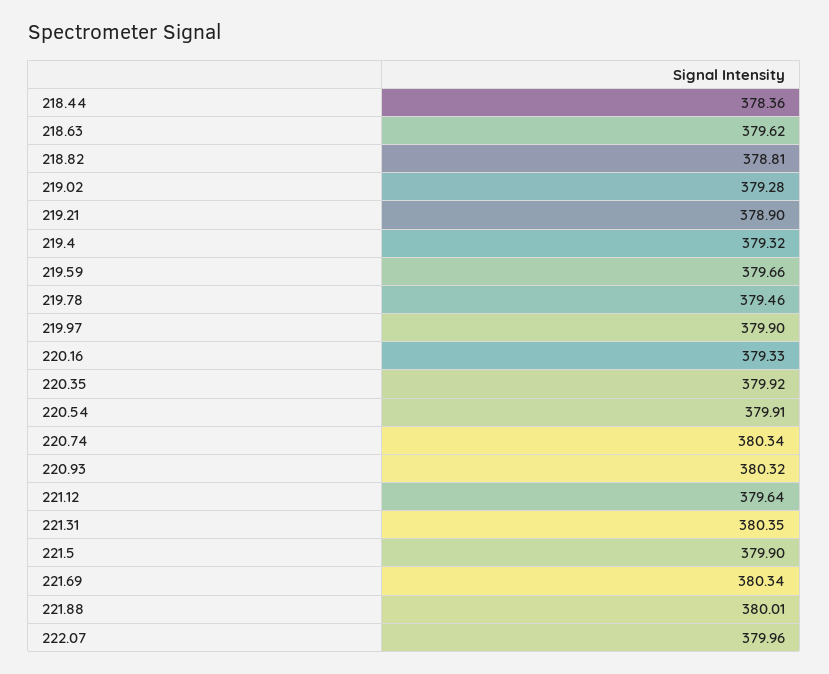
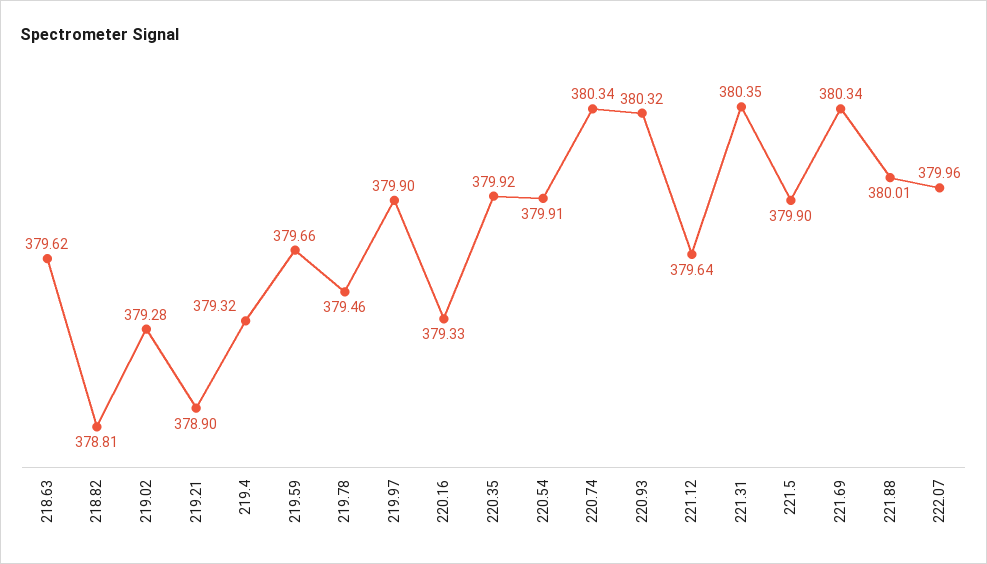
  {
-   "218.44": 378.36,
    "218.63": 379.62,
    "218.82": 378.81,
    "219.02": 379.28,
    "219.21": 378.9,
    "219.4": 379.32,
    "219.59": 379.66,
    "219.78": 379.46,
    "219.97": 379.9,
    "220.16": 379.33,
    "220.35": 379.92,
    "220.54": 379.91,
    "220.74": 380.34,
    "220.93": 380.32,
    "221.12": 379.64,
    "221.31": 380.35,
    "221.5": 379.9,
    "221.69": 380.34,
    "221.88": 380.01,
    "222.07": 379.96
  }

